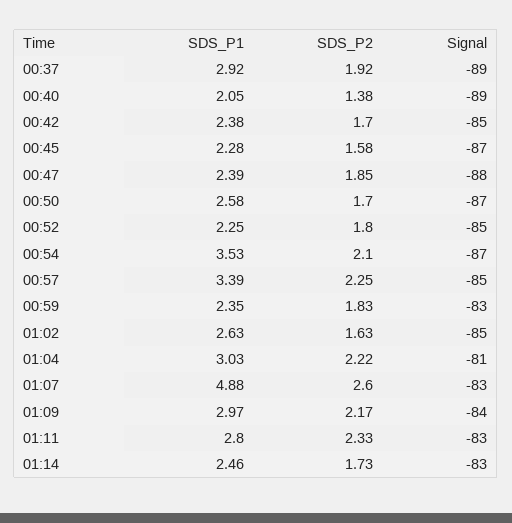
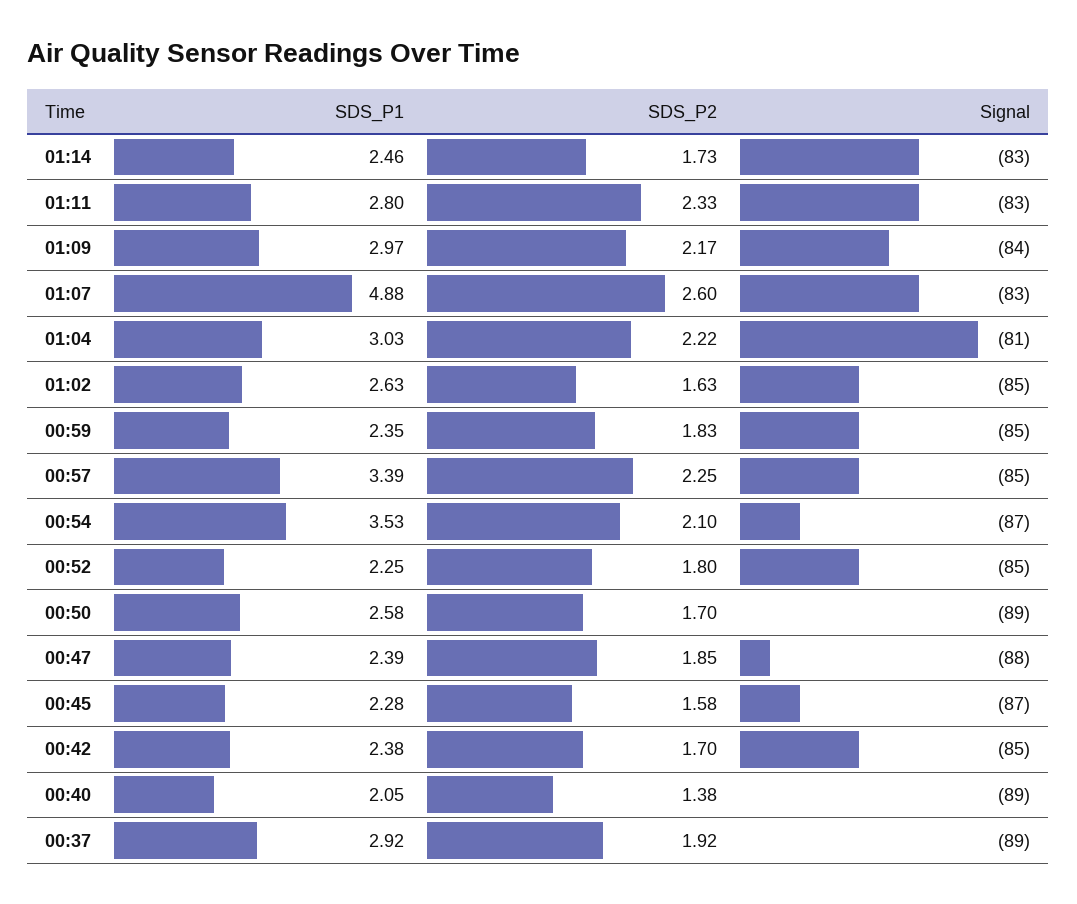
  {
    "SDS_P1": {
      "00:37": 2.92,
      "00:40": 2.05,
      "00:42": 2.38,
      "00:45": 2.28,
      "00:47": 2.39,
      "00:50": 2.58,
      "00:52": 2.25,
      "00:54": 3.53,
      "00:57": 3.39,
      "00:59": 2.35,
      "01:02": 2.63,
      "01:04": 3.03,
      "01:07": 4.88,
      "01:09": 2.97,
      "01:11": 2.8,
      "01:14": 2.46
    },
    "SDS_P2": {
      "00:37": 1.92,
      "00:40": 1.38,
      "00:42": 1.7,
      "00:45": 1.58,
      "00:47": 1.85,
      "00:50": 1.7,
      "00:52": 1.8,
      "00:54": 2.1,
      "00:57": 2.25,
      "00:59": 1.83,
      "01:02": 1.63,
      "01:04": 2.22,
      "01:07": 2.6,
      "01:09": 2.17,
      "01:11": 2.33,
      "01:14": 1.73
    },
    "Signal": {
      "00:37": -89,
      "00:40": -89,
      "00:42": -85,
      "00:45": -87,
      "00:47": -88,
-     "00:50": -87,
+     "00:50": -89,
      "00:52": -85,
      "00:54": -87,
      "00:57": -85,
-     "00:59": -83,
+     "00:59": -85,
      "01:02": -85,
      "01:04": -81,
      "01:07": -83,
      "01:09": -84,
      "01:11": -83,
      "01:14": -83
    }
  }

